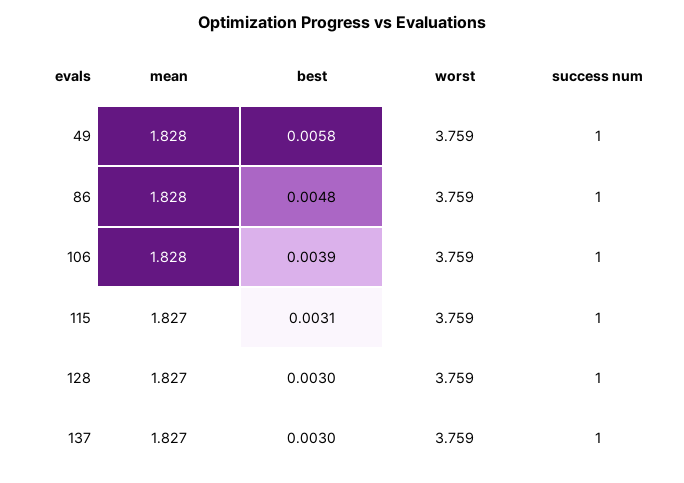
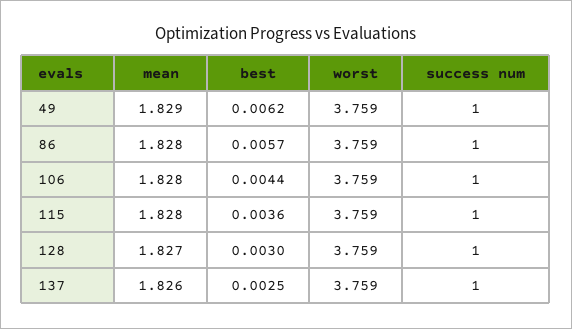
  {
    "mean": {
-     "49": 1.828,
+     "49": 1.829,
      "86": 1.828,
      "106": 1.828,
-     "115": 1.827,
+     "115": 1.828,
      "128": 1.827,
-     "137": 1.827
+     "137": 1.826
    },
    "best": {
-     "49": 0.0058,
+     "49": 0.0062,
-     "86": 0.0048,
+     "86": 0.0057,
-     "106": 0.0039,
+     "106": 0.0044,
-     "115": 0.0031,
+     "115": 0.0036,
      "128": 0.003,
-     "137": 0.003
+     "137": 0.0025
    },
    "worst": {
      "49": 3.759,
      "86": 3.759,
      "106": 3.759,
      "115": 3.759,
      "128": 3.759,
      "137": 3.759
    },
    "success num": {
      "49": 1,
      "86": 1,
      "106": 1,
      "115": 1,
      "128": 1,
      "137": 1
    }
  }

